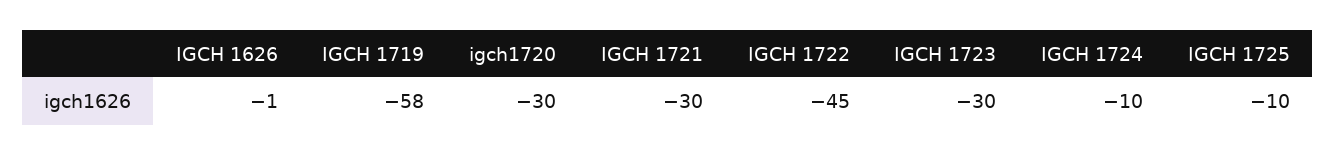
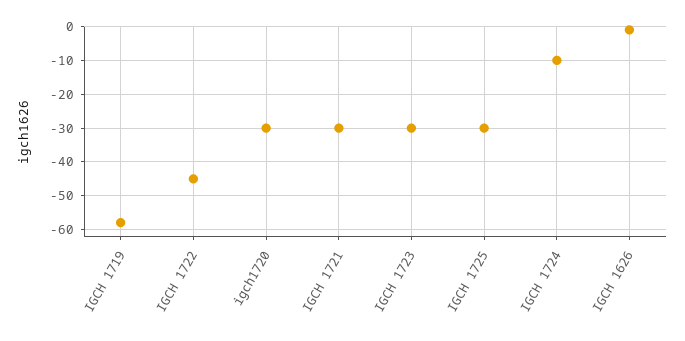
  {
    "IGCH 1626": -1,
    "IGCH 1719": -58,
    "igch1720": -30,
    "IGCH 1721": -30,
    "IGCH 1722": -45,
    "IGCH 1723": -30,
    "IGCH 1724": -10,
-   "IGCH 1725": -10
+   "IGCH 1725": -30
  }

